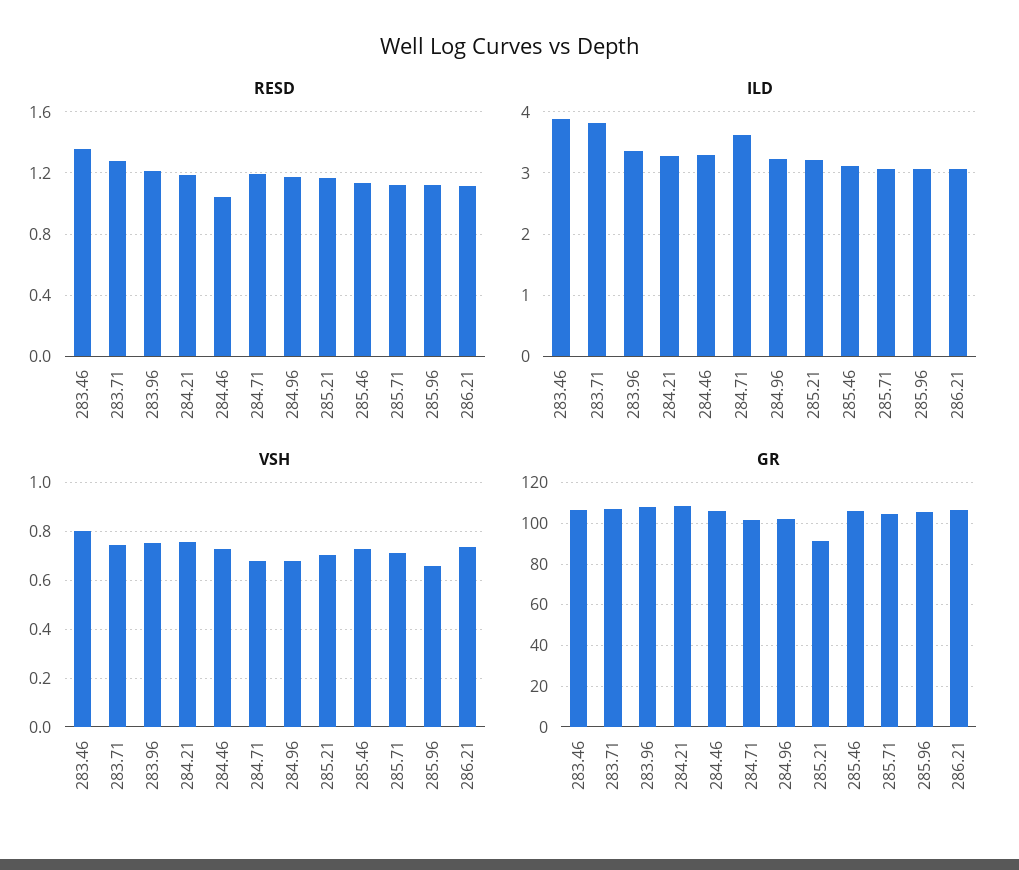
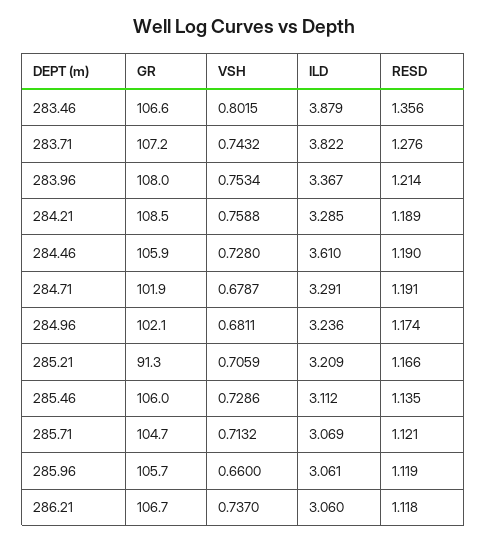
  {
    "RESD": {
      "283.46": 1.356,
      "283.71": 1.276,
      "283.96": 1.214,
      "284.21": 1.189,
-     "284.46": 1.05,
+     "284.46": 1.19,
      "284.71": 1.191,
      "284.96": 1.174,
      "285.21": 1.166,
      "285.46": 1.135,
      "285.71": 1.121,
      "285.96": 1.119,
      "286.21": 1.118
    },
    "ILD": {
      "283.46": 3.879,
      "283.71": 3.822,
      "283.96": 3.367,
      "284.21": 3.285,
-     "284.46": 3.3,
+     "284.46": 3.61,
-     "284.71": 3.6,
+     "284.71": 3.291,
      "284.96": 3.236,
      "285.21": 3.209,
      "285.46": 3.112,
      "285.71": 3.069,
      "285.96": 3.061,
      "286.21": 3.06
    },
    "VSH": {
      "283.46": 0.8015,
      "283.71": 0.7432,
      "283.96": 0.7534,
      "284.21": 0.7588,
      "284.46": 0.728,
      "284.71": 0.6787,
      "284.96": 0.6811,
      "285.21": 0.7059,
      "285.46": 0.7286,
      "285.71": 0.7132,
      "285.96": 0.66,
      "286.21": 0.737
    },
    "GR": {
      "283.46": 106.6,
      "283.71": 107.2,
      "283.96": 108,
      "284.21": 108.5,
      "284.46": 105.9,
      "284.71": 101.9,
      "284.96": 102.1,
      "285.21": 91.3,
      "285.46": 106,
      "285.71": 104.7,
      "285.96": 105.7,
      "286.21": 106.7
    }
  }

